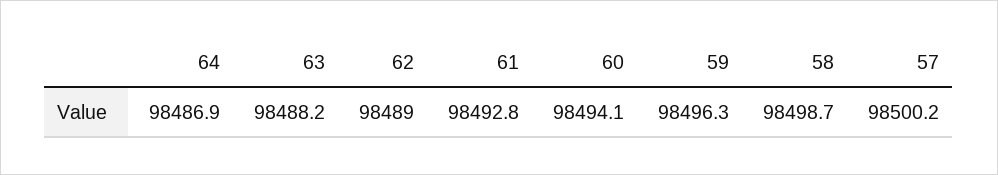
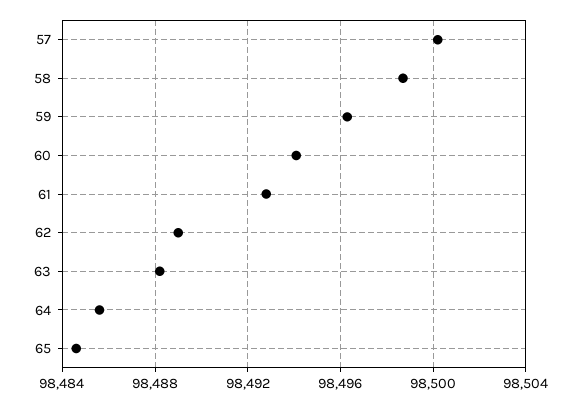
  {
-   "64": 98486.9,
+   "64": 98485.5,
    "63": 98488.2,
    "62": 98489,
    "61": 98492.8,
    "60": 98494.1,
    "59": 98496.3,
    "58": 98498.7,
-   "57": 98500.2
+   "57": 98500.2,
+   "65": 98484.5
  }

